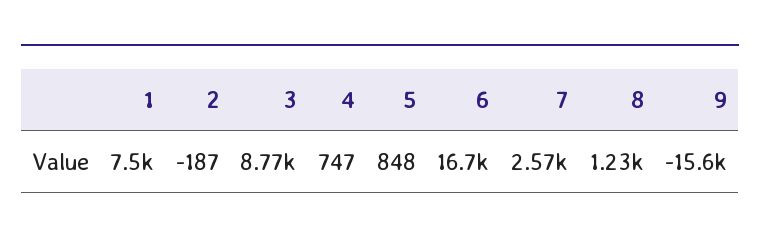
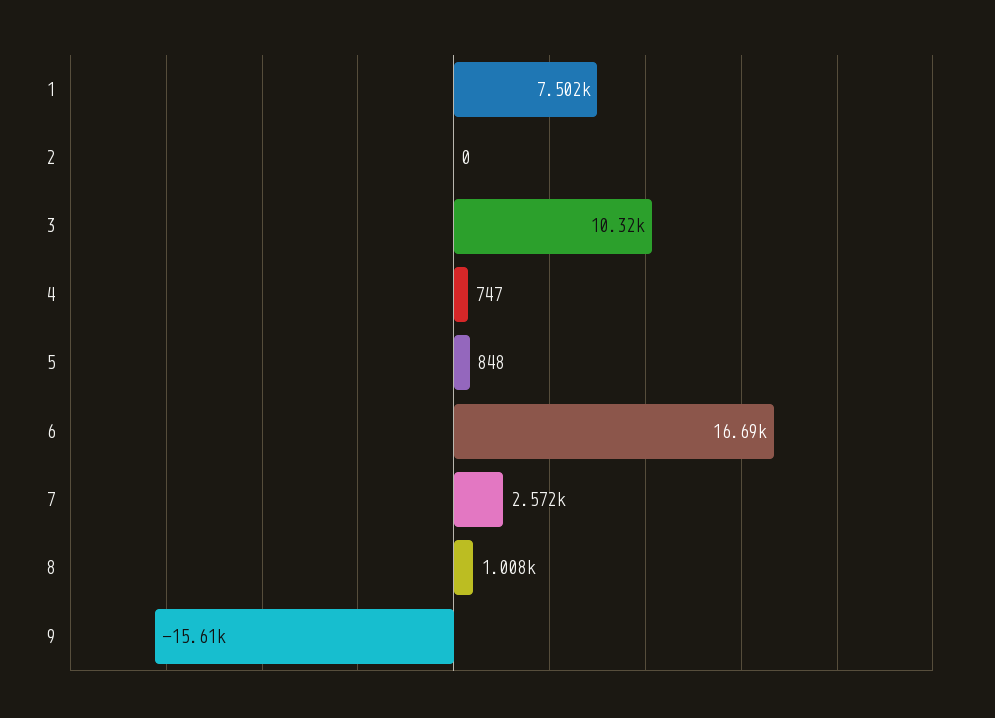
  {
    "1": 7502,
-   "2": -187,
+   "2": 0,
-   "3": 8770,
+   "3": 10320,
    "4": 747,
    "5": 848,
    "6": 16690,
    "7": 2572,
-   "8": 1230,
+   "8": 1008,
    "9": -15610
  }

